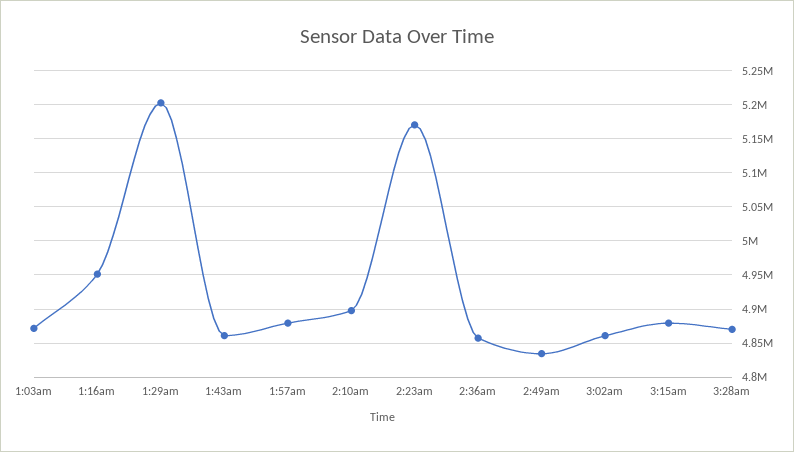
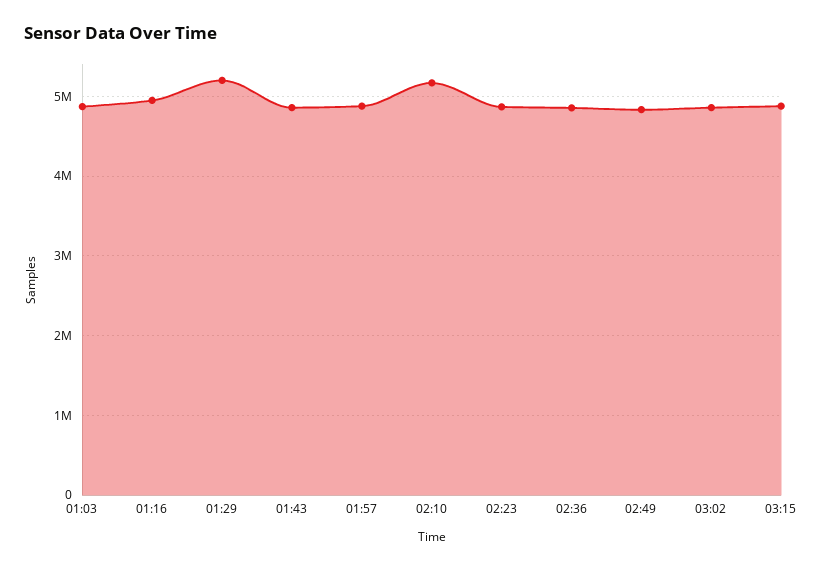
  {
    "1:03am": 4870000,
    "1:16am": 4950000,
    "1:29am": 5200000,
    "1:43am": 4860000,
    "1:57am": 4880000,
-   "2:10am": 4900000,
+   "2:10am": 5200000,
-   "2:23am": 5170000,
+   "2:23am": 4900000,
    "2:36am": 4860000,
    "2:49am": 4830000,
    "3:02am": 4860000,
-   "3:15am": 4880000,
+   "3:15am": 4880000
-   "3:28am": 4870000
  }

